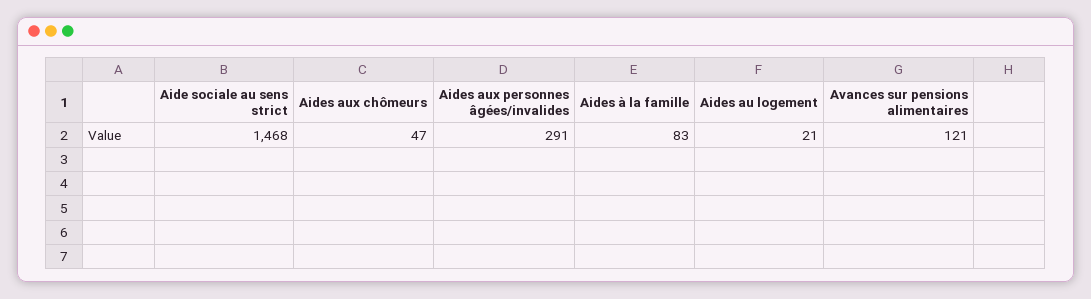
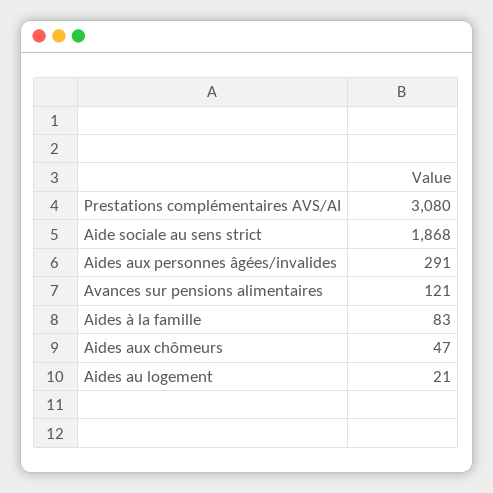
  {
-   "Aide sociale au sens strict": 1468,
+   "Aide sociale au sens strict": 1868,
    "Aides aux chômeurs": 47,
    "Aides aux personnes âgées/invalides": 291,
    "Aides à la famille": 83,
    "Aides au logement": 21,
-   "Avances sur pensions alimentaires": 121
+   "Avances sur pensions alimentaires": 121,
+   "Prestations complémentaires AVS/AI": 3080
  }

